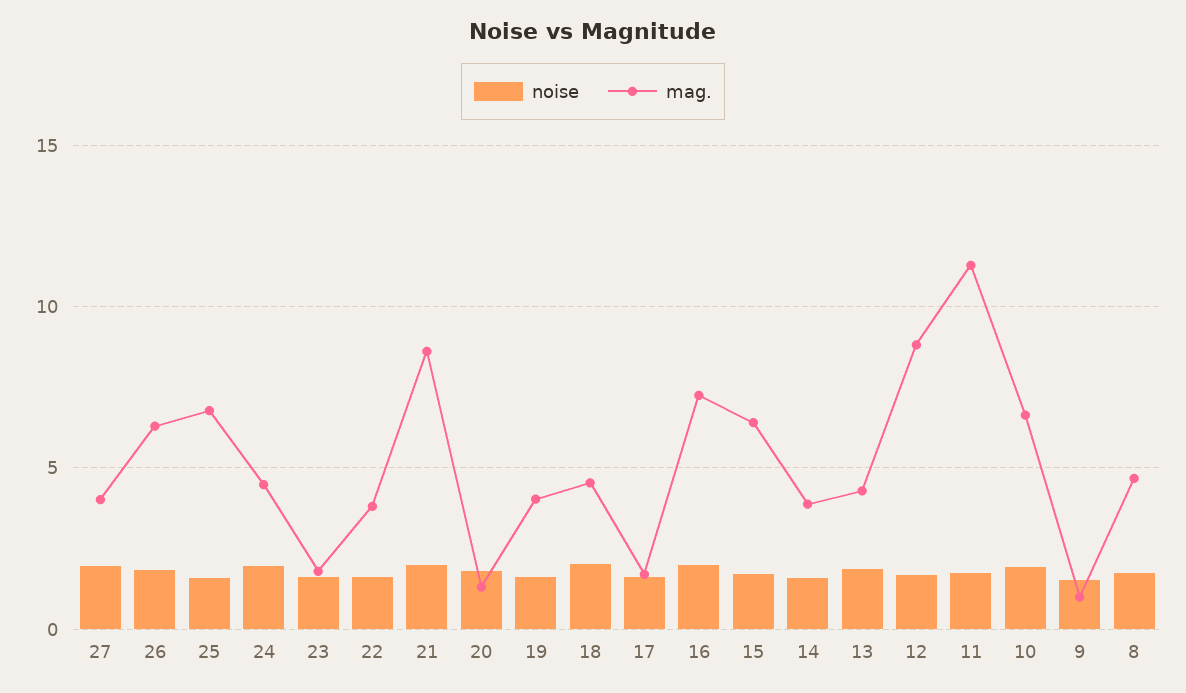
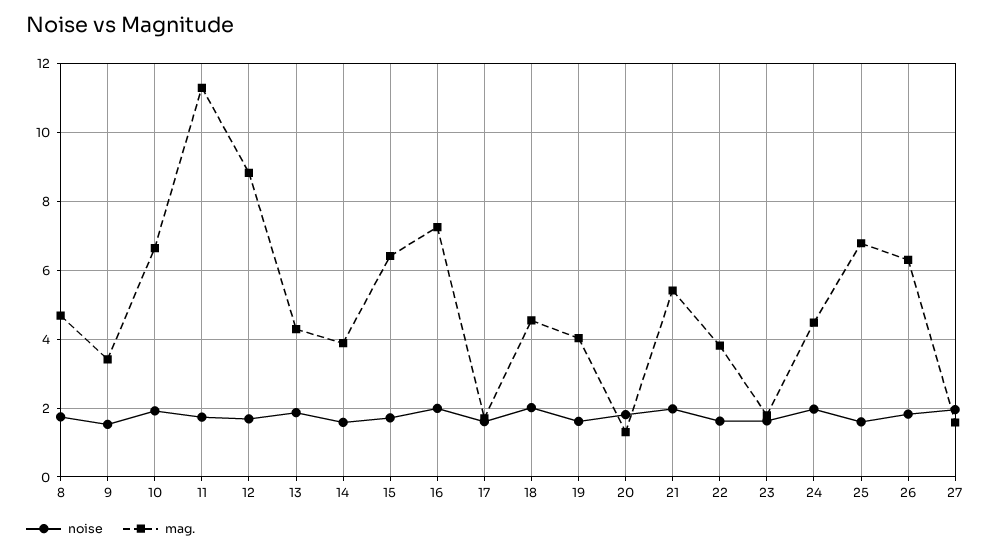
  {
    "noise": {
      "27": 2,
      "26": 1.8,
      "25": 1.6,
      "24": 2,
      "23": 1.6,
      "22": 1.6,
      "21": 2,
      "20": 1.8,
      "19": 1.6,
      "18": 2,
      "17": 1.6,
      "16": 2,
      "15": 1.8,
      "14": 1.6,
      "13": 1.8,
      "12": 1.6,
      "11": 1.8,
      "10": 2,
      "9": 1.6,
      "8": 1.8
    },
    "mag.": {
-     "27": 4,
+     "27": 1.6,
      "26": 6.4,
      "25": 6.8,
      "24": 4.4,
      "23": 1.8,
      "22": 3.8,
-     "21": 8.5,
+     "21": 5.4,
      "20": 1.4,
      "19": 4,
      "18": 4.6,
      "17": 1.8,
      "16": 7.2,
      "15": 6.4,
      "14": 3.8,
      "13": 4.2,
      "12": 8.8,
      "11": 11.2,
      "10": 6.6,
-     "9": 1,
+     "9": 3.4,
      "8": 4.6
    }
  }

